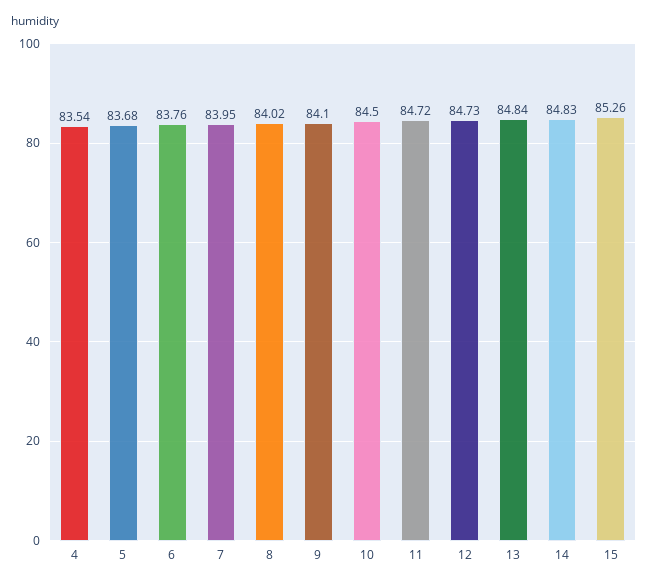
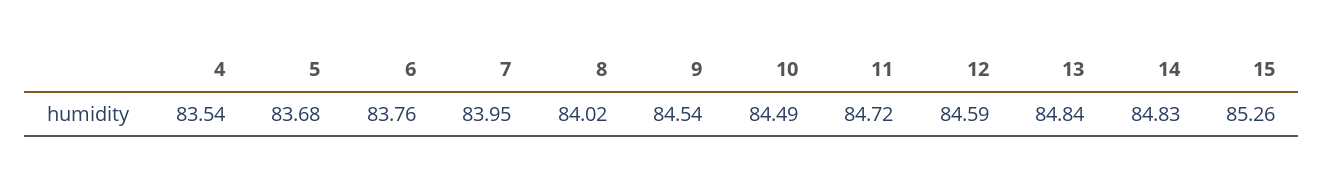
  {
    "4": 83.54,
    "5": 83.68,
    "6": 83.76,
    "7": 83.95,
    "8": 84.02,
-   "9": 84.1,
+   "9": 84.54,
-   "10": 84.5,
+   "10": 84.49,
    "11": 84.72,
-   "12": 84.73,
+   "12": 84.59,
    "13": 84.84,
    "14": 84.83,
    "15": 85.26
  }

